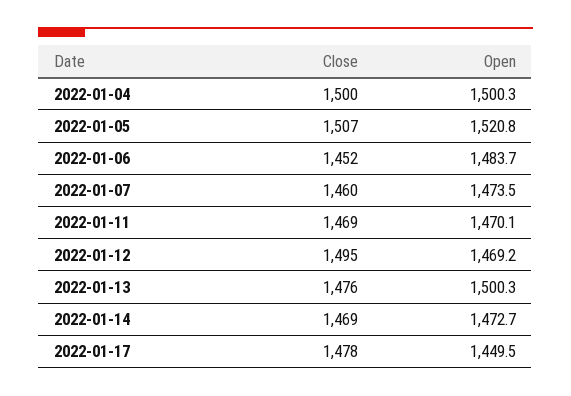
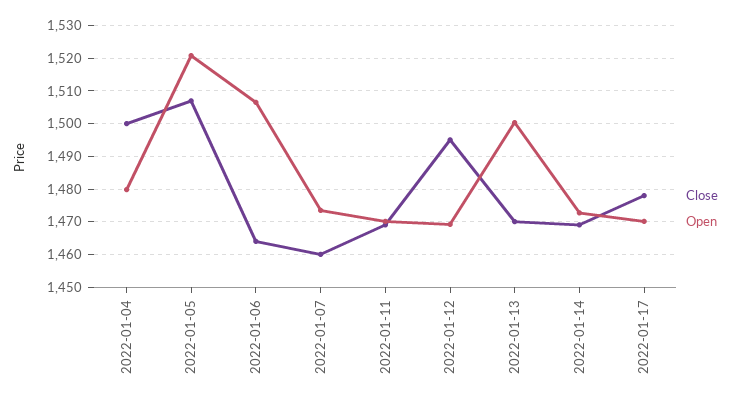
  {
    "Close": {
      "2022-01-04": 1500,
      "2022-01-05": 1507,
-     "2022-01-06": 1452,
+     "2022-01-06": 1464,
      "2022-01-07": 1460,
      "2022-01-11": 1469,
      "2022-01-12": 1495,
-     "2022-01-13": 1476,
+     "2022-01-13": 1470,
      "2022-01-14": 1469,
      "2022-01-17": 1478
    },
    "Open": {
-     "2022-01-04": 1500.3,
+     "2022-01-04": 1480,
      "2022-01-05": 1520.8,
-     "2022-01-06": 1483.7,
+     "2022-01-06": 1506,
      "2022-01-07": 1473.5,
      "2022-01-11": 1470.1,
      "2022-01-12": 1469.2,
      "2022-01-13": 1500.3,
      "2022-01-14": 1472.7,
-     "2022-01-17": 1449.5
+     "2022-01-17": 1470
    }
  }

